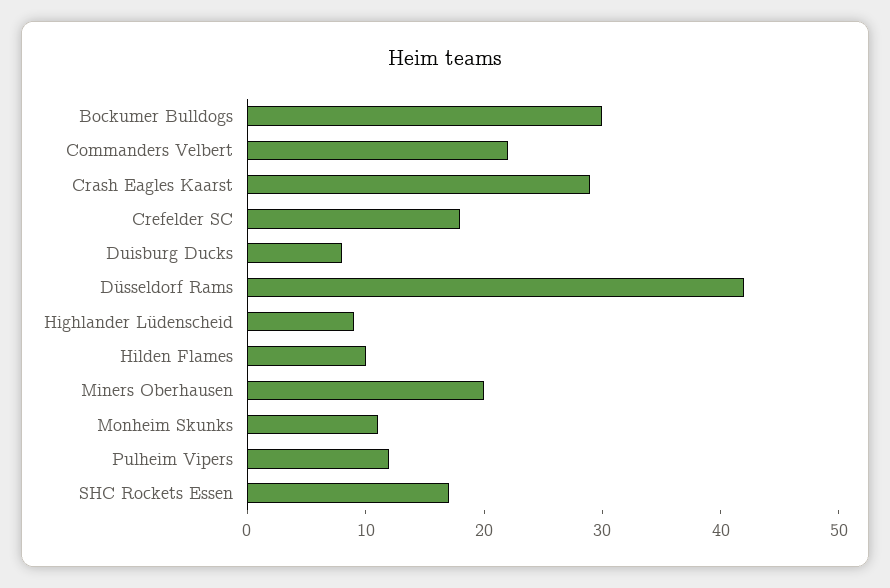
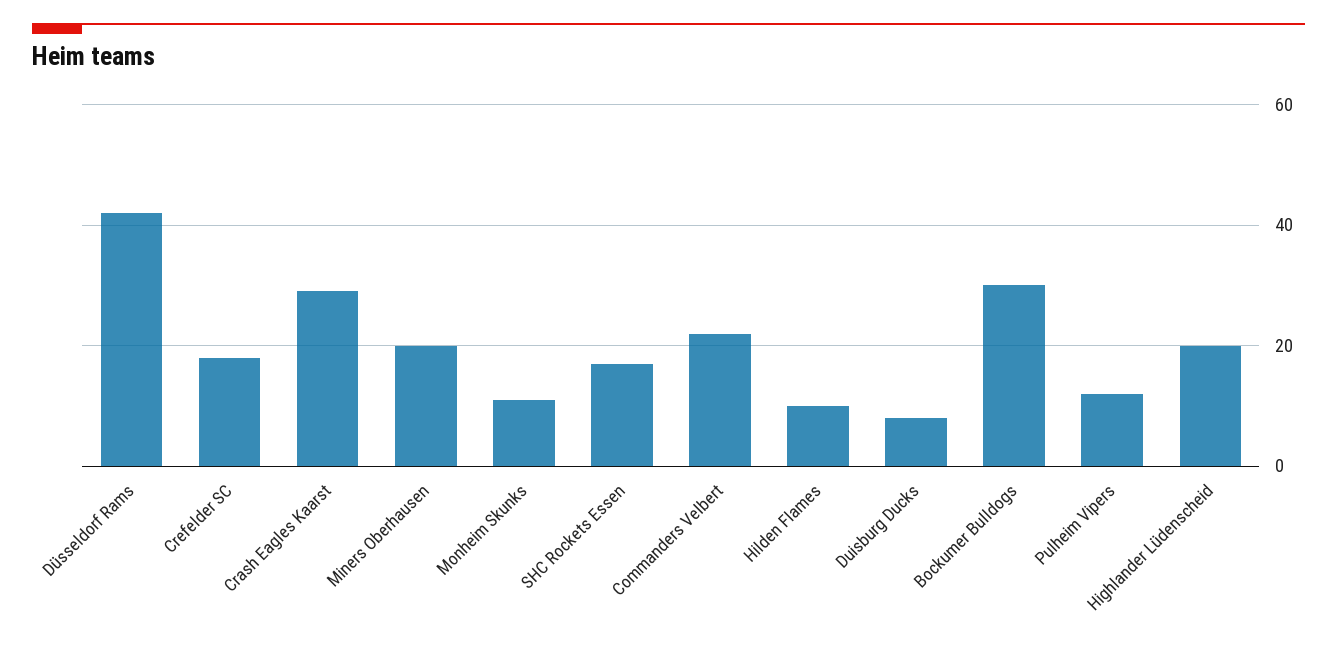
  {
    "Bockumer Bulldogs": 30,
    "Commanders Velbert": 22,
    "Crash Eagles Kaarst": 29,
    "Crefelder SC": 18,
    "Duisburg Ducks": 8,
    "Düsseldorf Rams": 42,
-   "Highlander Lüdenscheid": 9,
+   "Highlander Lüdenscheid": 20,
    "Hilden Flames": 10,
    "Miners Oberhausen": 20,
    "Monheim Skunks": 11,
    "Pulheim Vipers": 12,
    "SHC Rockets Essen": 17
  }

